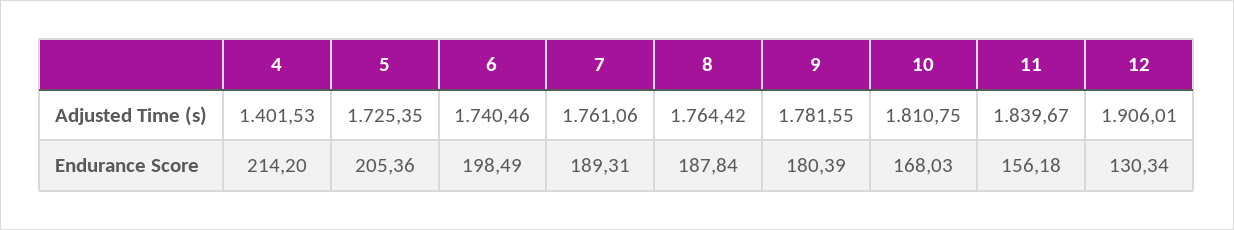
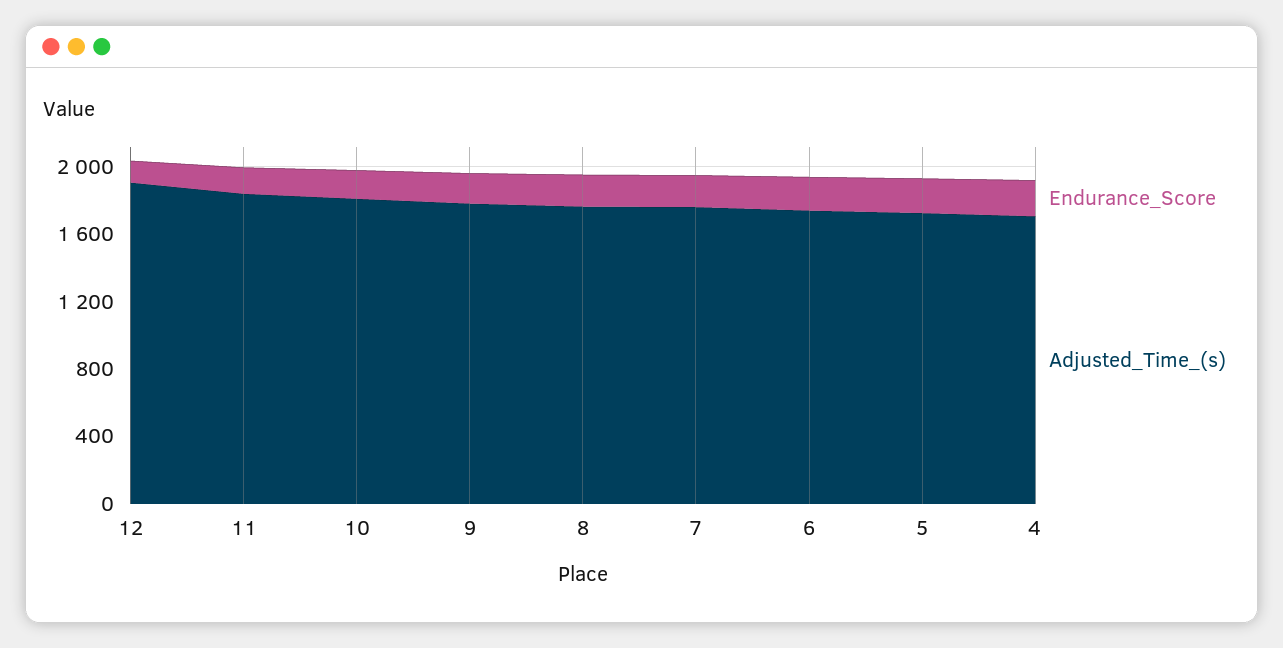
  {
    "Adjusted Time (s)": {
-     "4": 1401.53,
+     "4": 1700,
      "5": 1725.35,
      "6": 1740.46,
      "7": 1761.06,
      "8": 1764.42,
      "9": 1781.55,
      "10": 1810.75,
      "11": 1839.67,
      "12": 1906.01
    },
    "Endurance Score": {
      "4": 214.2,
      "5": 205.36,
      "6": 198.49,
      "7": 189.31,
      "8": 187.84,
      "9": 180.39,
      "10": 168.03,
      "11": 156.18,
      "12": 130.34
    }
  }

